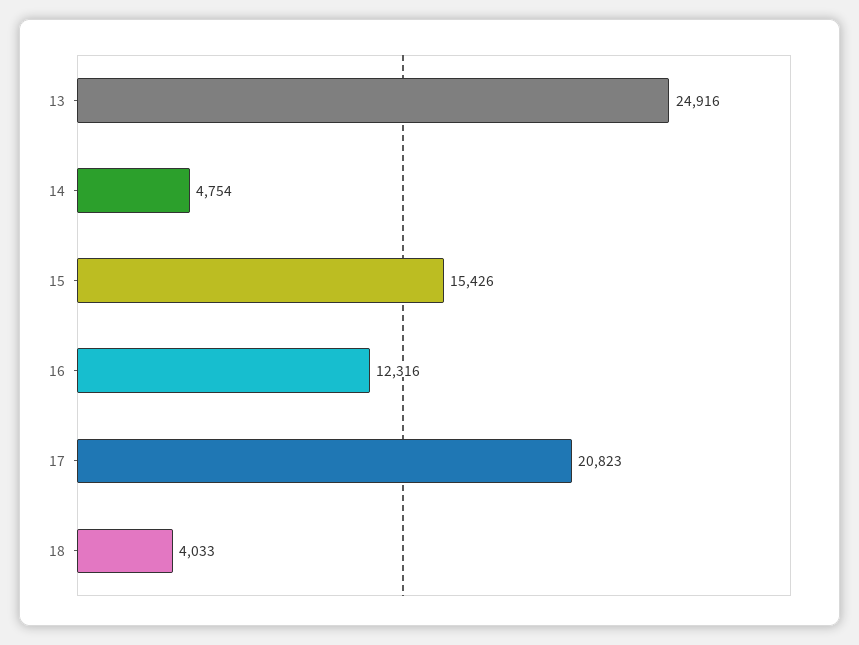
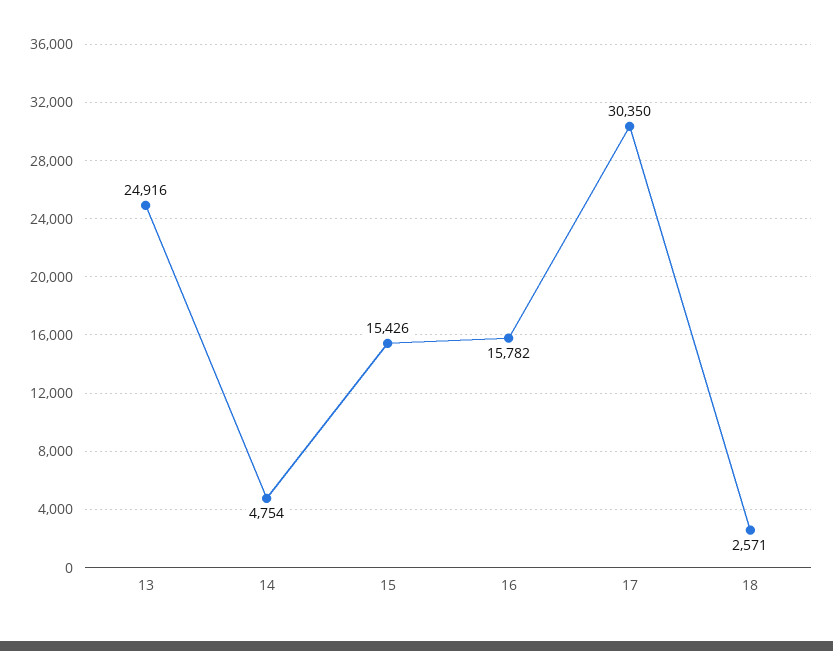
  {
    "13": 24916,
    "14": 4754,
    "15": 15426,
-   "16": 12316,
+   "16": 15782,
-   "17": 20823,
+   "17": 30350,
-   "18": 4033
+   "18": 2571
  }

